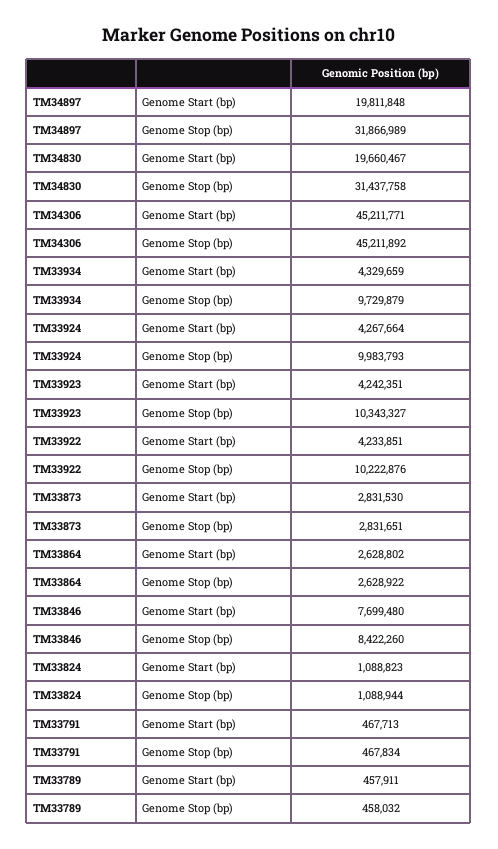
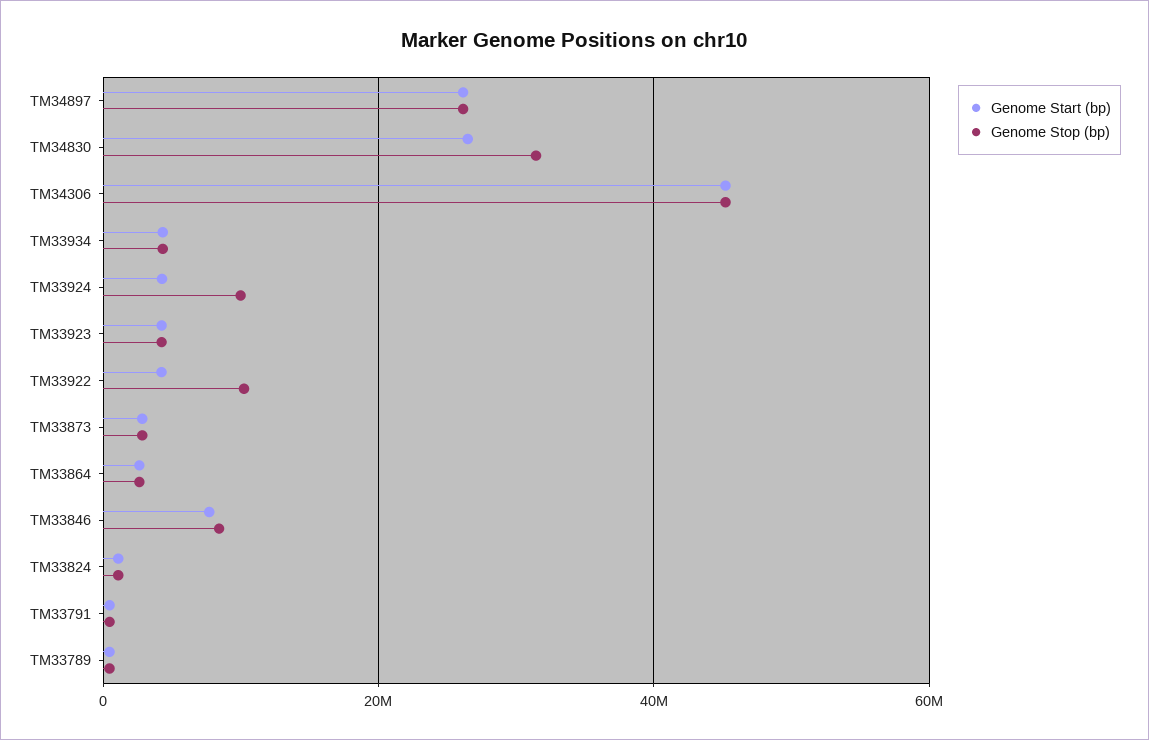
  {
    "Genome Start (bp)": {
-     "TM34897": 19811848,
+     "TM34897": 26000000,
-     "TM34830": 19660467,
+     "TM34830": 26000000,
      "TM34306": 45211771,
      "TM33934": 4329659,
      "TM33924": 4267664,
      "TM33923": 4242351,
      "TM33922": 4233851,
      "TM33873": 2831530,
      "TM33864": 2628802,
      "TM33846": 7699480,
      "TM33824": 1088823,
      "TM33791": 467713,
      "TM33789": 457911
    },
    "Genome Stop (bp)": {
-     "TM34897": 31866989,
+     "TM34897": 26000000,
      "TM34830": 31437758,
      "TM34306": 45211892,
-     "TM33934": 9729879,
+     "TM33934": 4000000,
      "TM33924": 9983793,
-     "TM33923": 10343327,
+     "TM33923": 4000000,
      "TM33922": 10222876,
      "TM33873": 2831651,
      "TM33864": 2628922,
      "TM33846": 8422260,
      "TM33824": 1088944,
      "TM33791": 467834,
      "TM33789": 458032
    }
  }

